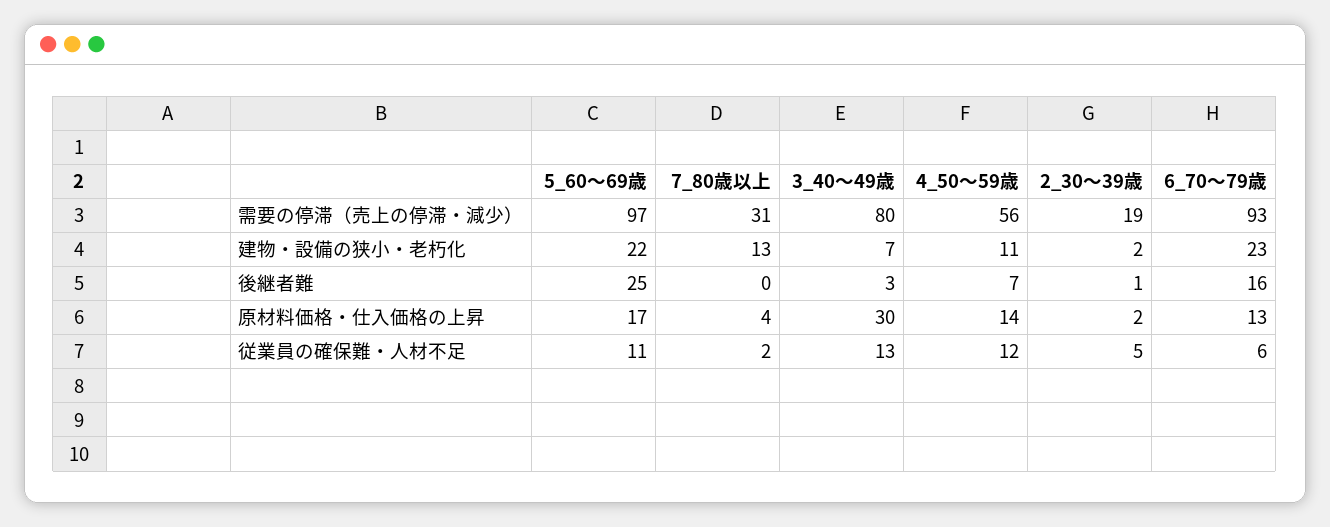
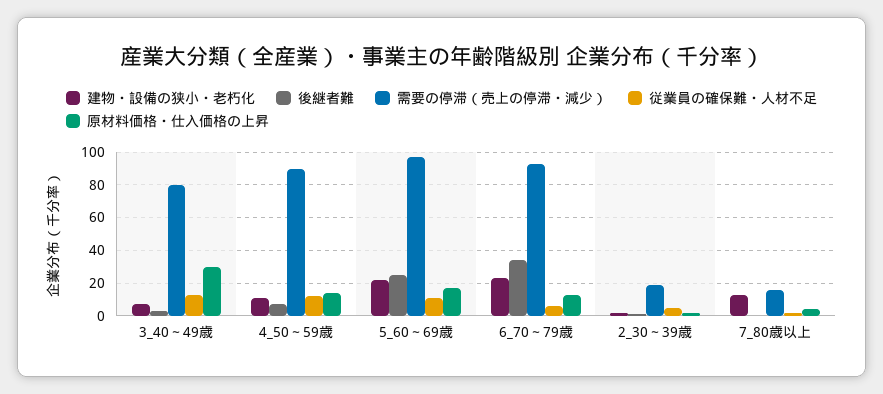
  {
    "需要の停滞（売上の停滞・減少）": {
      "5_60～69歳": 97,
-     "7_80歳以上": 31,
+     "7_80歳以上": 15,
      "3_40～49歳": 80,
-     "4_50～59歳": 56,
+     "4_50～59歳": 90,
      "2_30～39歳": 19,
      "6_70～79歳": 93
    },
    "建物・設備の狭小・老朽化": {
      "5_60～69歳": 22,
      "7_80歳以上": 13,
      "3_40～49歳": 7,
      "4_50～59歳": 11,
      "2_30～39歳": 2,
      "6_70～79歳": 23
    },
    "後継者難": {
      "5_60～69歳": 25,
      "7_80歳以上": 0,
      "3_40～49歳": 3,
      "4_50～59歳": 7,
      "2_30～39歳": 1,
-     "6_70～79歳": 16
+     "6_70～79歳": 35
    },
    "原材料価格・仕入価格の上昇": {
      "5_60～69歳": 17,
      "7_80歳以上": 4,
      "3_40～49歳": 30,
      "4_50～59歳": 14,
      "2_30～39歳": 2,
      "6_70～79歳": 13
    },
    "従業員の確保難・人材不足": {
      "5_60～69歳": 11,
      "7_80歳以上": 2,
      "3_40～49歳": 13,
      "4_50～59歳": 12,
      "2_30～39歳": 5,
      "6_70～79歳": 6
    }
  }

